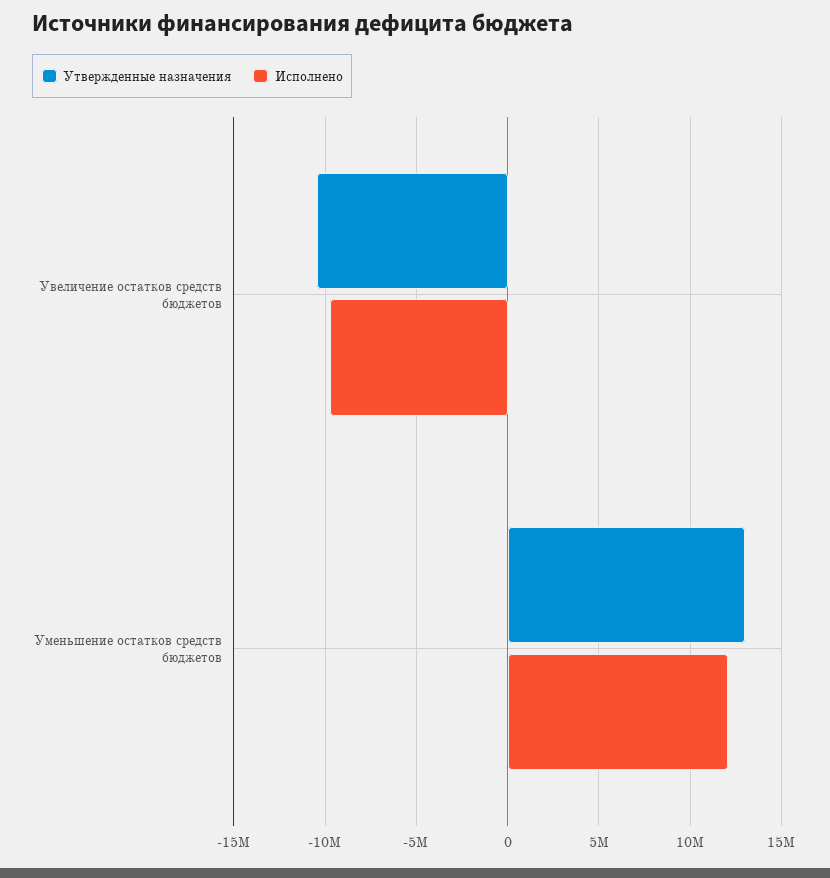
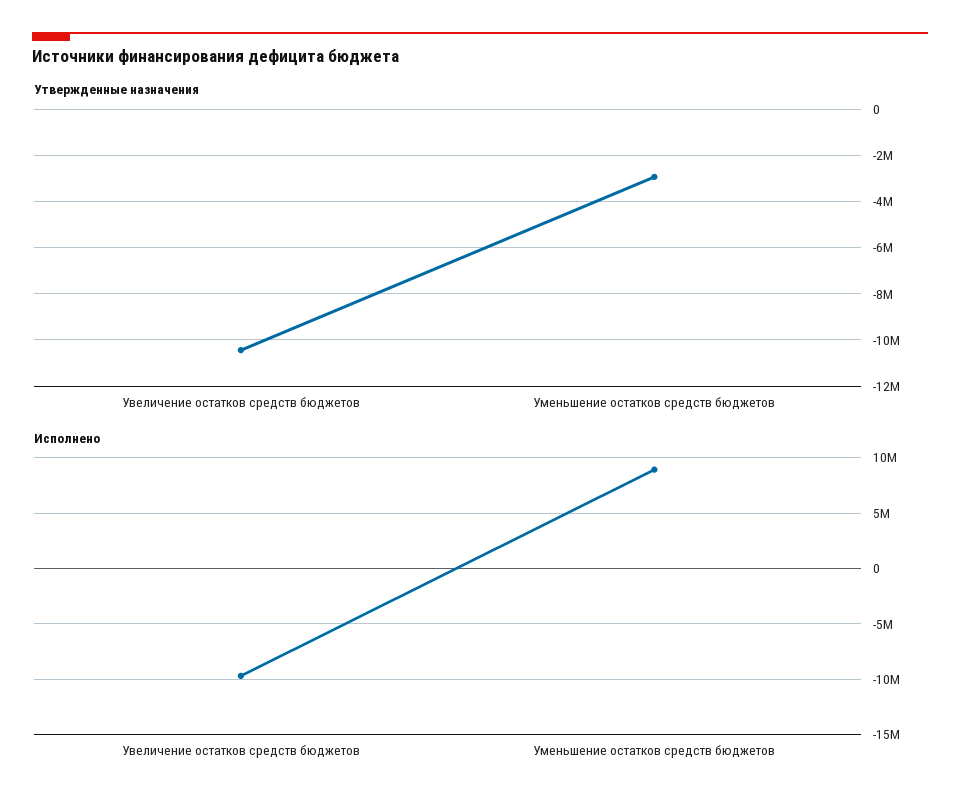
  {
    "Утвержденные назначения": {
      "Увеличение остатков средств бюджетов": -10500000,
-     "Уменьшение остатков средств бюджетов": 13000000
+     "Уменьшение остатков средств бюджетов": -3000000
    },
    "Исполнено": {
      "Увеличение остатков средств бюджетов": -9500000,
-     "Уменьшение остатков средств бюджетов": 12000000
+     "Уменьшение остатков средств бюджетов": 9000000
    }
  }

